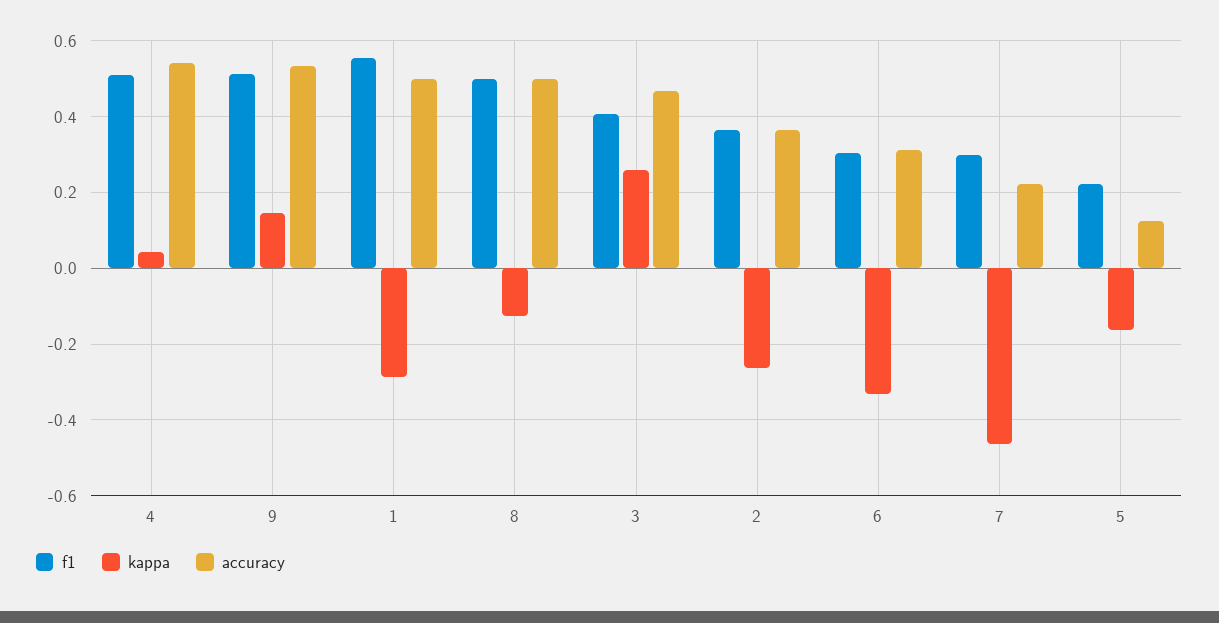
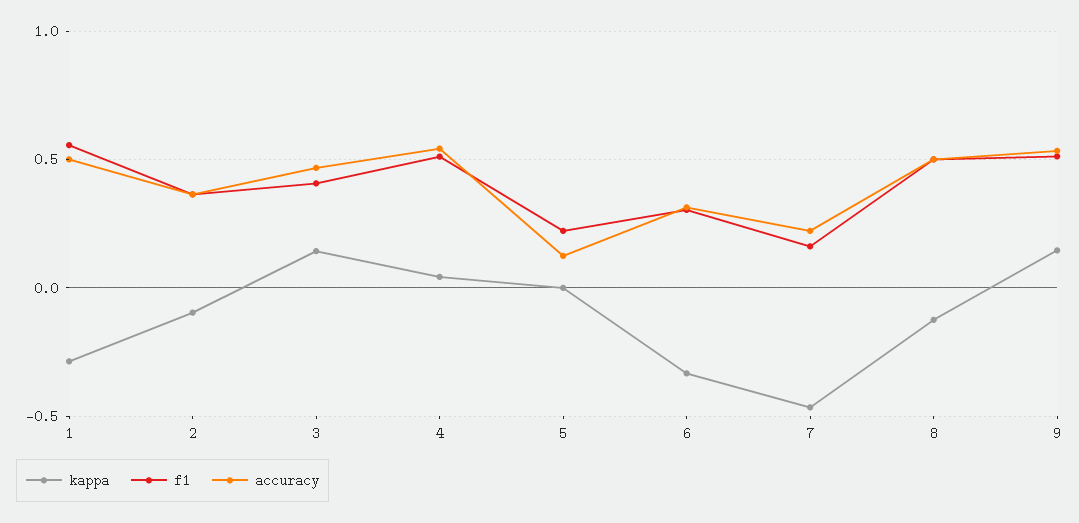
  {
    "f1": {
      "4": 0.52,
      "9": 0.52,
      "1": 0.56,
      "8": 0.5,
      "3": 0.4,
      "2": 0.36,
      "6": 0.3,
-     "7": 0.3,
+     "7": 0.15,
      "5": 0.22
    },
    "kappa": {
      "4": 0.04,
      "9": 0.14,
      "1": -0.28,
      "8": -0.12,
-     "3": 0.26,
+     "3": 0.15,
-     "2": -0.26,
+     "2": -0.1,
      "6": -0.34,
      "7": -0.46,
-     "5": -0.16
+     "5": 0
    },
    "accuracy": {
      "4": 0.54,
      "9": 0.54,
      "1": 0.5,
      "8": 0.5,
      "3": 0.46,
      "2": 0.36,
      "6": 0.32,
      "7": 0.22,
      "5": 0.12
    }
  }

